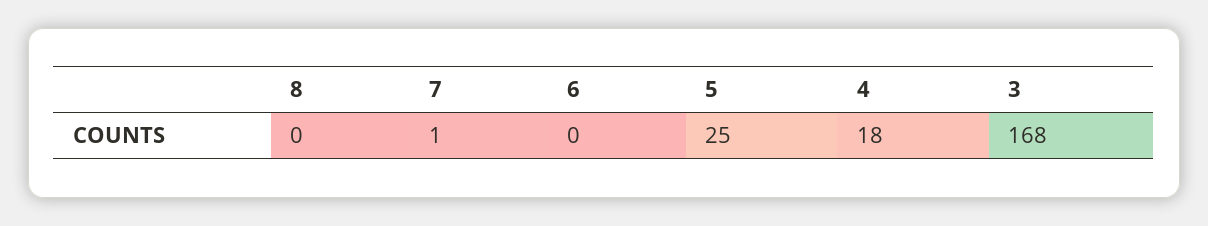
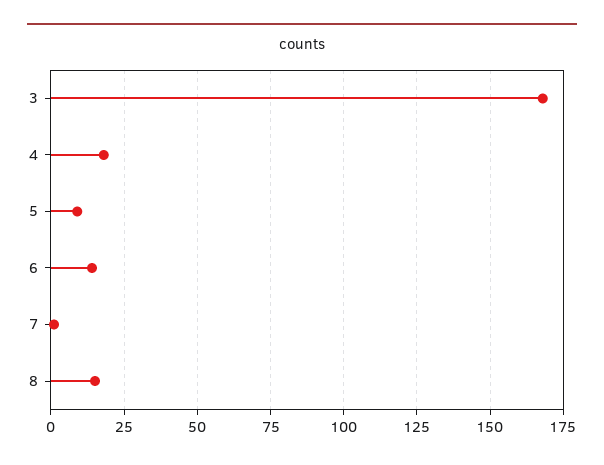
  {
-   "8": 0,
+   "8": 15,
    "7": 1,
-   "6": 0,
+   "6": 15,
-   "5": 25,
+   "5": 10,
    "4": 18,
    "3": 168
  }

